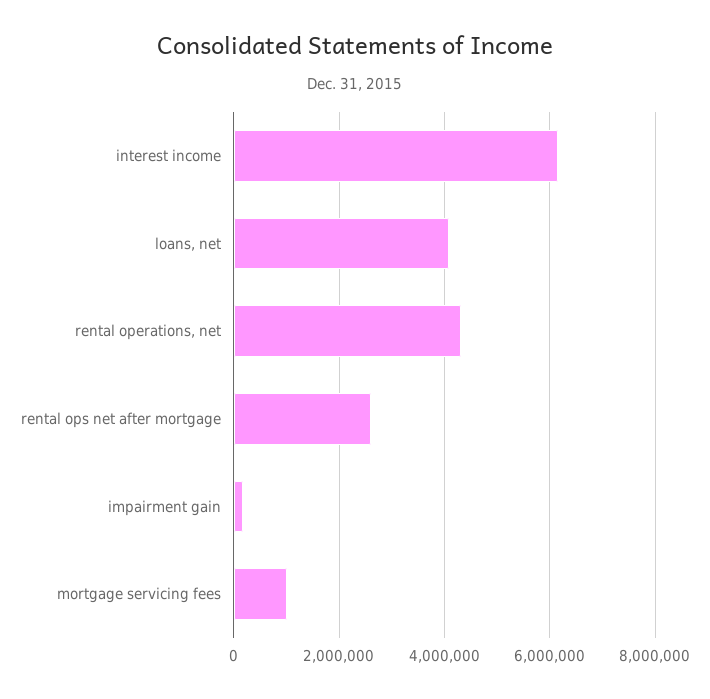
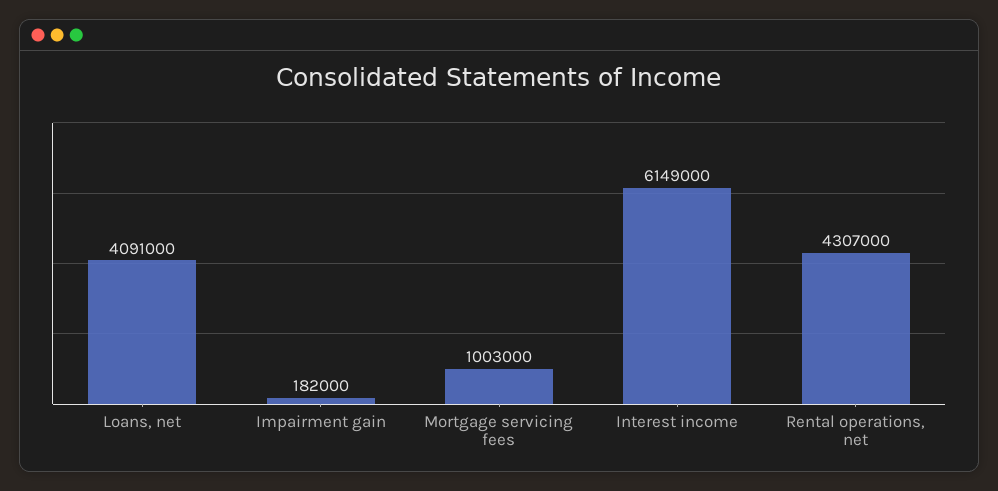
  {
    "interest income": 6149000,
    "loans, net": 4091000,
    "rental operations, net": 4307000,
-   "rental ops net after mortgage": 2600000,
    "impairment gain": 182000,
    "mortgage servicing fees": 1003000
  }

